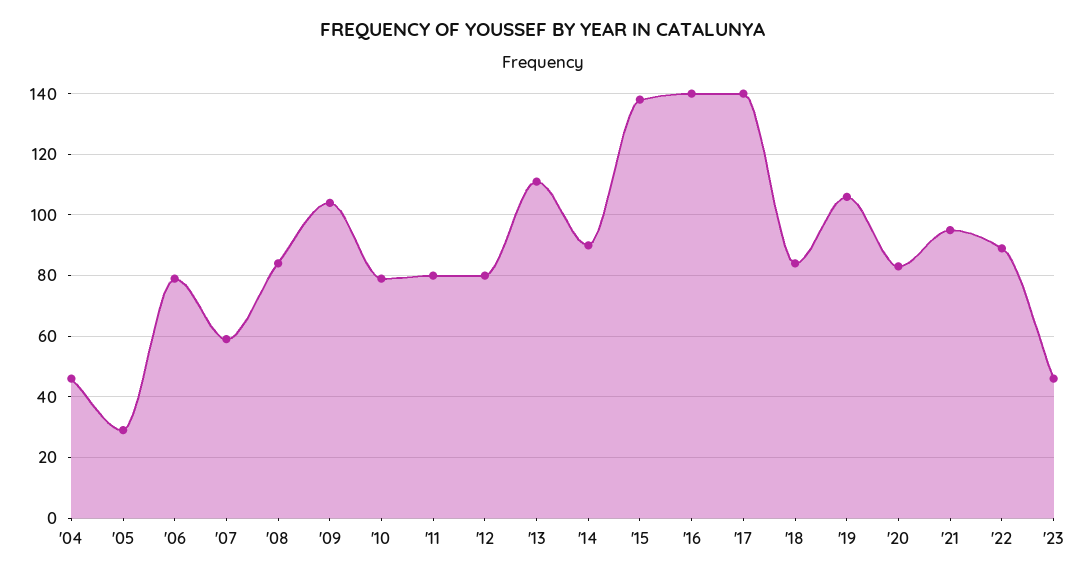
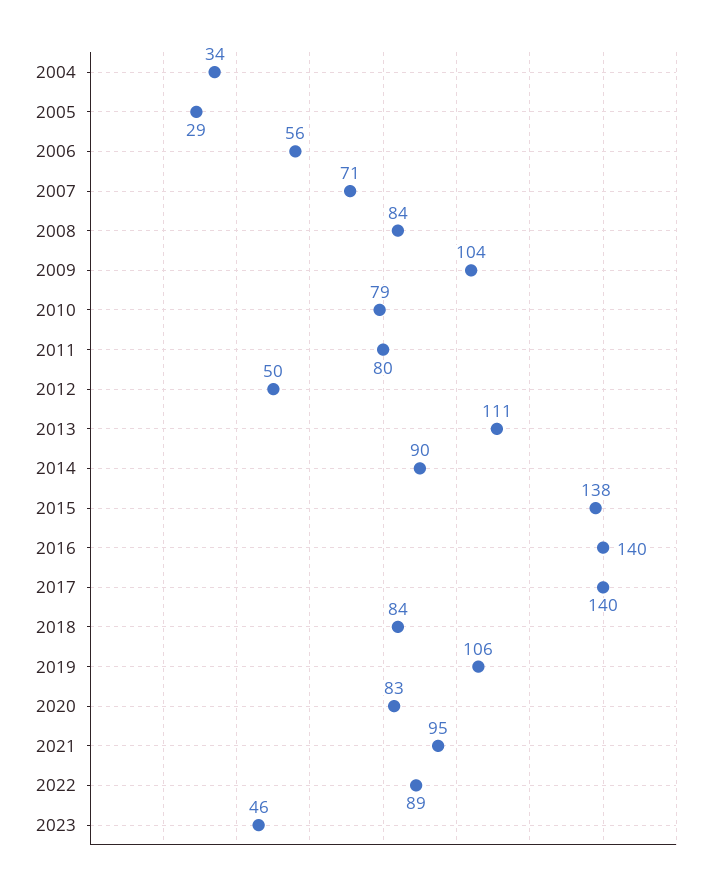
  {
-   "'04": 45,
+   "'04": 34,
    "'05": 29,
-   "'06": 80,
+   "'06": 56,
-   "'07": 60,
+   "'07": 71,
    "'08": 84,
    "'09": 104,
    "'10": 79,
    "'11": 80,
-   "'12": 80,
+   "'12": 50,
    "'13": 111,
    "'14": 90,
    "'15": 138,
    "'16": 140,
    "'17": 140,
    "'18": 84,
    "'19": 106,
    "'20": 83,
    "'21": 95,
    "'22": 89,
    "'23": 46
  }

